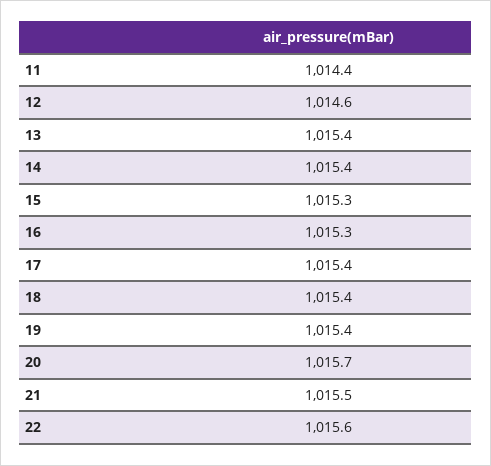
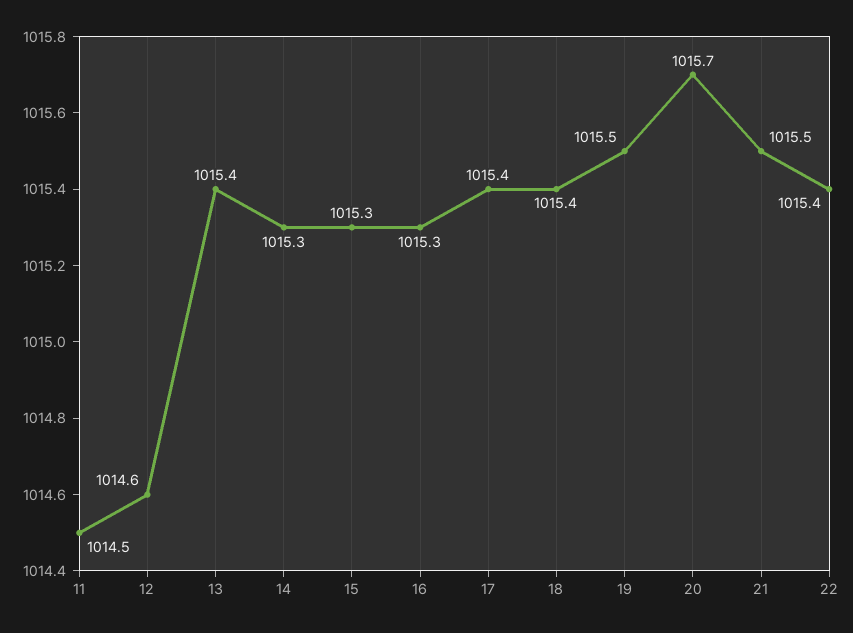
  {
-   "11": 1014.4,
+   "11": 1014.5,
    "12": 1014.6,
    "13": 1015.4,
-   "14": 1015.4,
+   "14": 1015.3,
    "15": 1015.3,
    "16": 1015.3,
    "17": 1015.4,
    "18": 1015.4,
-   "19": 1015.4,
+   "19": 1015.5,
    "20": 1015.7,
    "21": 1015.5,
-   "22": 1015.6
+   "22": 1015.4
  }

